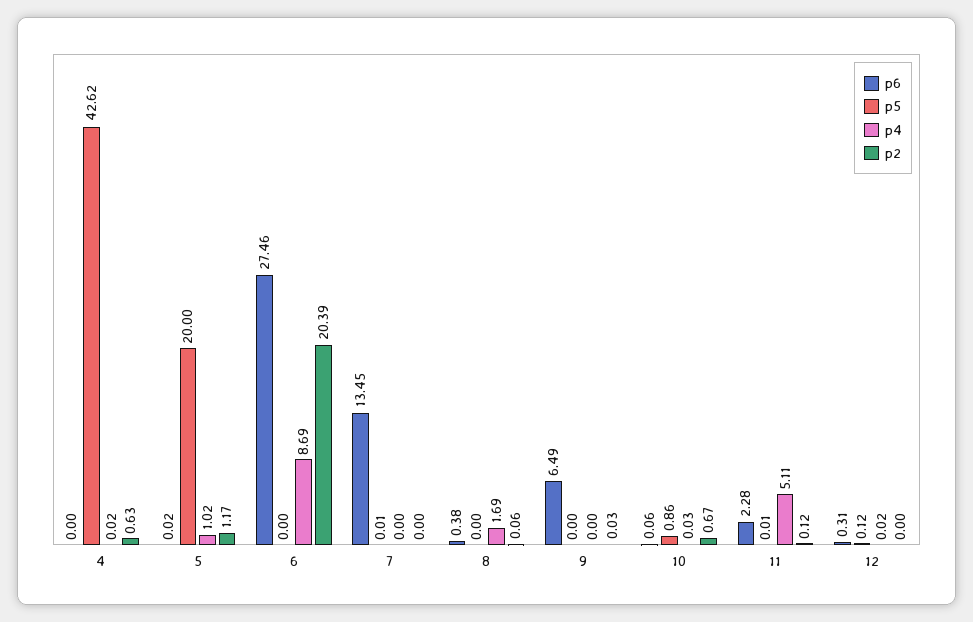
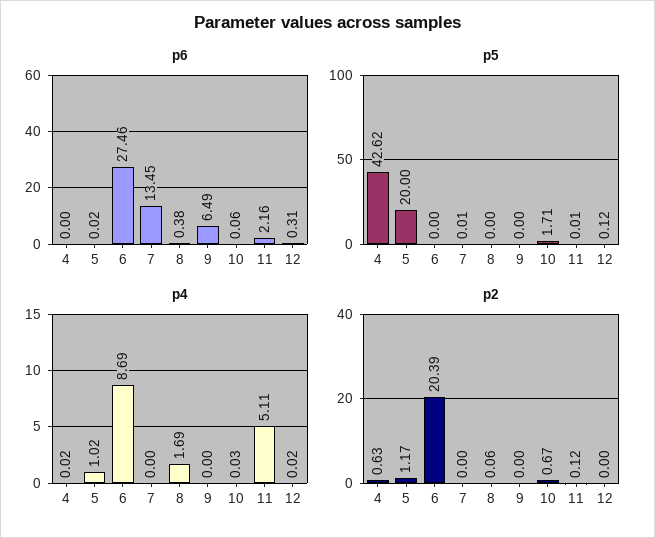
  {
    "p6": {
      "4": 0,
      "5": 0.02,
      "6": 27.46,
      "7": 13.45,
      "8": 0.38,
      "9": 6.49,
      "10": 0.06,
-     "11": 2.28,
+     "11": 2.16,
      "12": 0.31
    },
    "p5": {
      "4": 42.62,
      "5": 20,
      "6": 0,
      "7": 0.01,
      "8": 0,
      "9": 0,
-     "10": 0.86,
+     "10": 1.71,
      "11": 0.01,
      "12": 0.12
    },
    "p4": {
      "4": 0.02,
      "5": 1.02,
      "6": 8.69,
      "7": 0,
      "8": 1.69,
      "9": 0,
      "10": 0.03,
      "11": 5.11,
      "12": 0.02
    },
    "p2": {
      "4": 0.63,
      "5": 1.17,
      "6": 20.39,
      "7": 0,
      "8": 0.06,
-     "9": 0.03,
+     "9": 0,
      "10": 0.67,
      "11": 0.12,
      "12": 0
    }
  }

